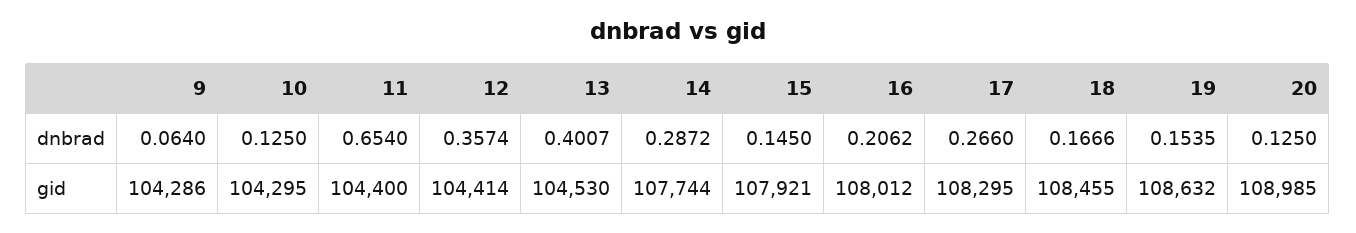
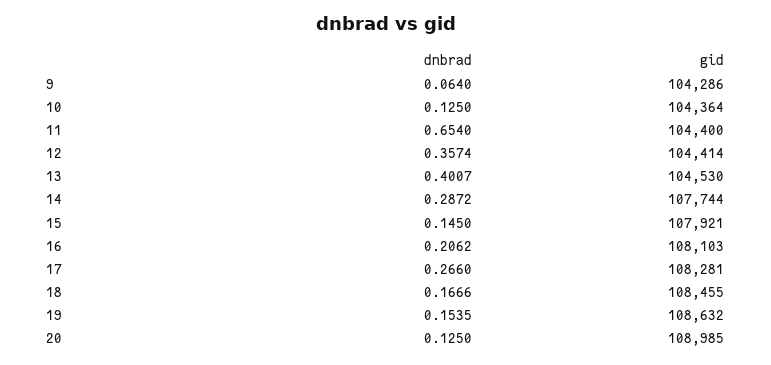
  {
    "9": {
      "dnbrad": 0.064,
      "gid": 104286
    },
    "10": {
      "dnbrad": 0.125,
-     "gid": 104295
+     "gid": 104364
    },
    "11": {
      "dnbrad": 0.654,
      "gid": 104400
    },
    "12": {
      "dnbrad": 0.3574,
      "gid": 104414
    },
    "13": {
      "dnbrad": 0.4007,
      "gid": 104530
    },
    "14": {
      "dnbrad": 0.2872,
      "gid": 107744
    },
    "15": {
      "dnbrad": 0.145,
      "gid": 107921
    },
    "16": {
      "dnbrad": 0.2062,
-     "gid": 108012
+     "gid": 108103
    },
    "17": {
      "dnbrad": 0.266,
-     "gid": 108295
+     "gid": 108281
    },
    "18": {
      "dnbrad": 0.1666,
      "gid": 108455
    },
    "19": {
      "dnbrad": 0.1535,
      "gid": 108632
    },
    "20": {
      "dnbrad": 0.125,
      "gid": 108985
    }
  }

